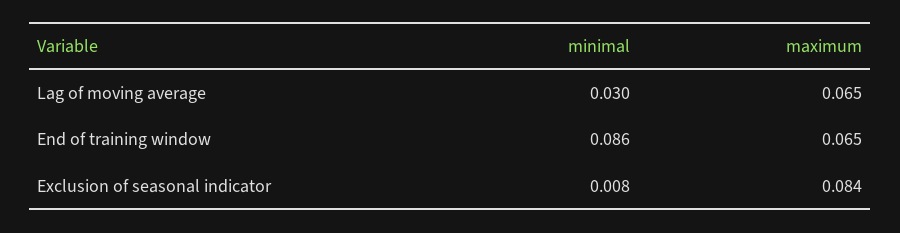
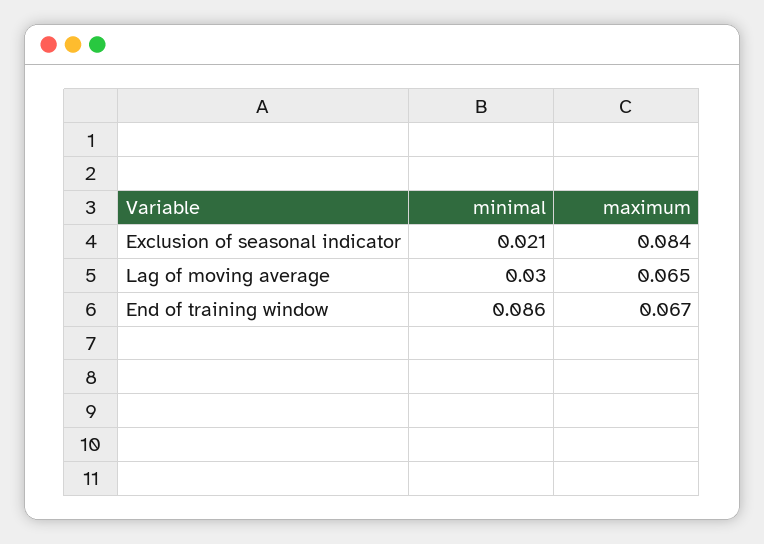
  {
    "minimal": {
      "Lag of moving average": 0.03,
      "End of training window": 0.086,
-     "Exclusion of seasonal indicator": 0.008
+     "Exclusion of seasonal indicator": 0.021
    },
    "maximum": {
      "Lag of moving average": 0.065,
-     "End of training window": 0.065,
+     "End of training window": 0.067,
      "Exclusion of seasonal indicator": 0.084
    }
  }

